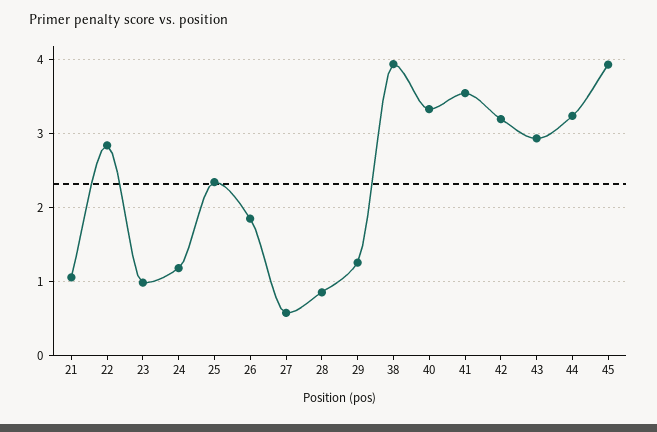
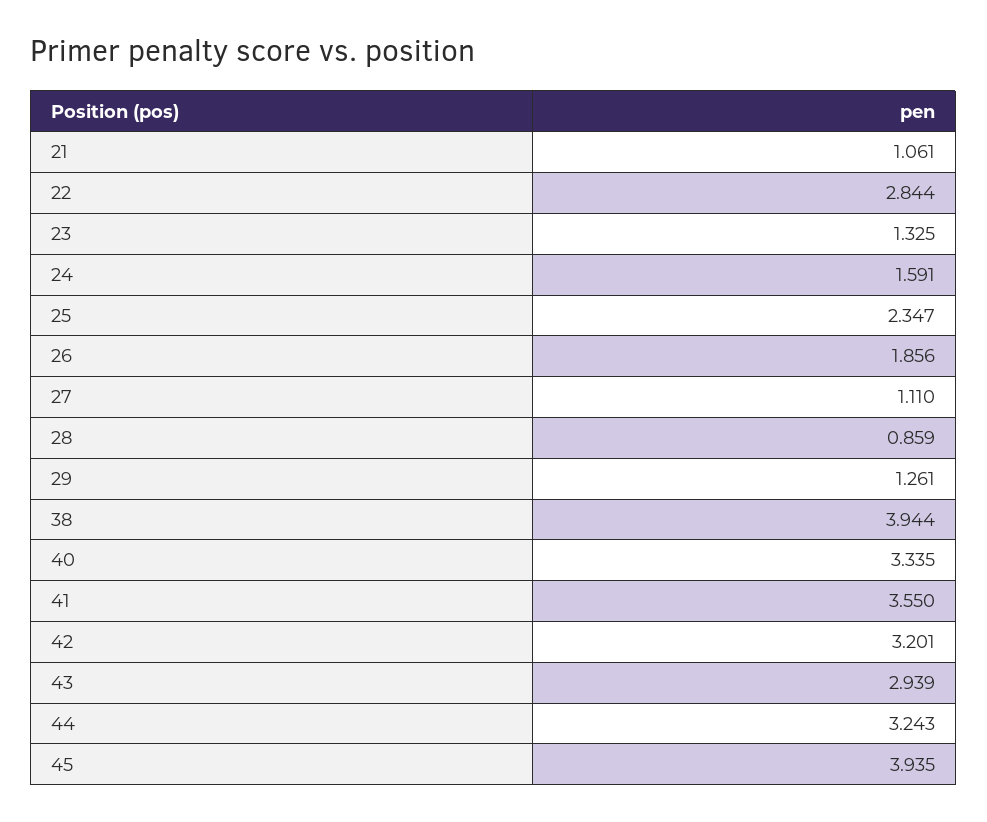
  {
    "21": 1.061,
    "22": 2.844,
-   "23": 1,
+   "23": 1.325,
-   "24": 1.2,
+   "24": 1.591,
    "25": 2.347,
    "26": 1.856,
-   "27": 0.6,
+   "27": 1.11,
    "28": 0.859,
    "29": 1.261,
    "38": 3.944,
    "40": 3.335,
    "41": 3.55,
    "42": 3.201,
    "43": 2.939,
    "44": 3.243,
    "45": 3.935
  }

